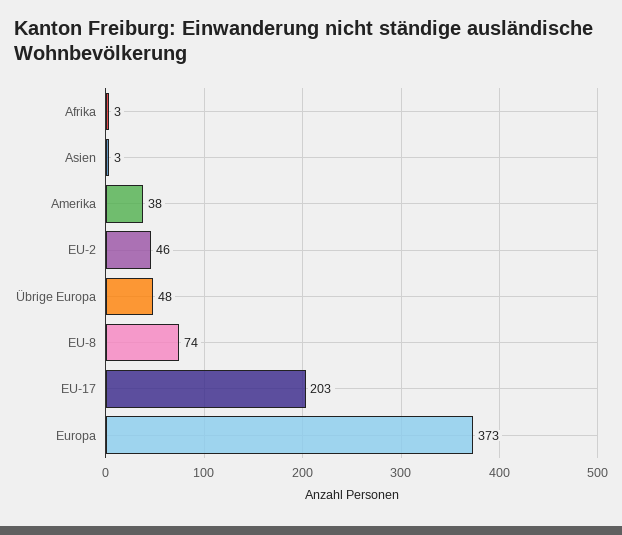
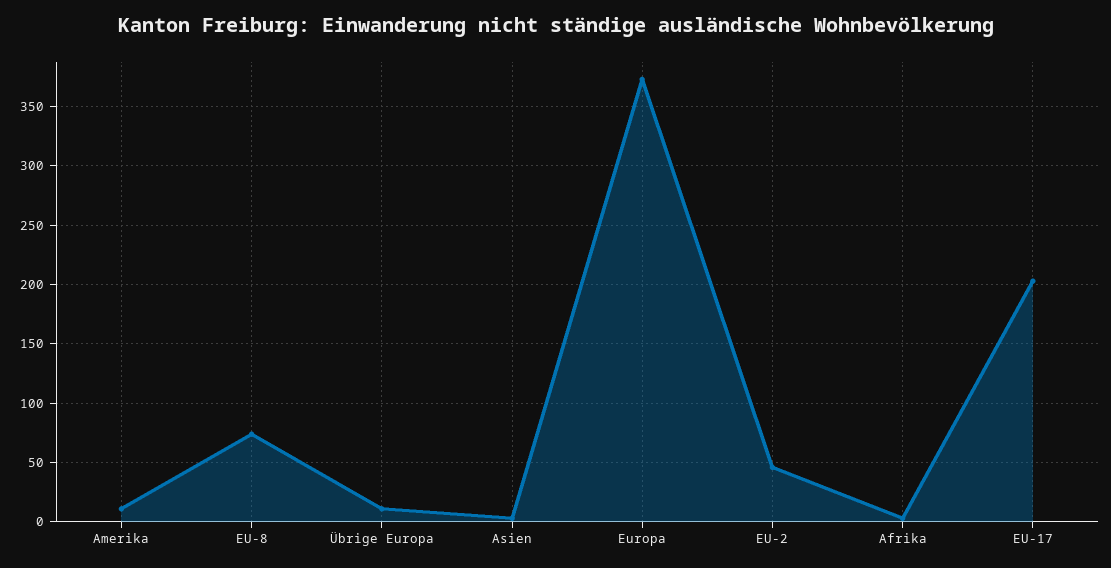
  {
    "Afrika": 3,
    "Asien": 3,
-   "Amerika": 38,
+   "Amerika": 10,
    "EU-2": 46,
-   "Übrige Europa": 48,
+   "Übrige Europa": 10,
    "EU-8": 74,
    "EU-17": 203,
    "Europa": 373
  }

